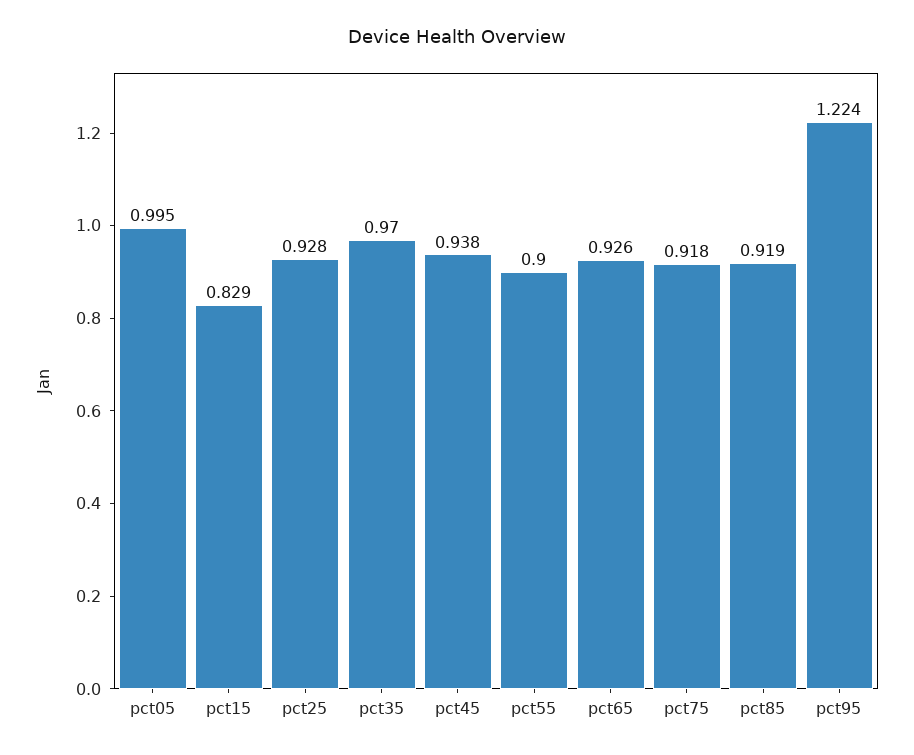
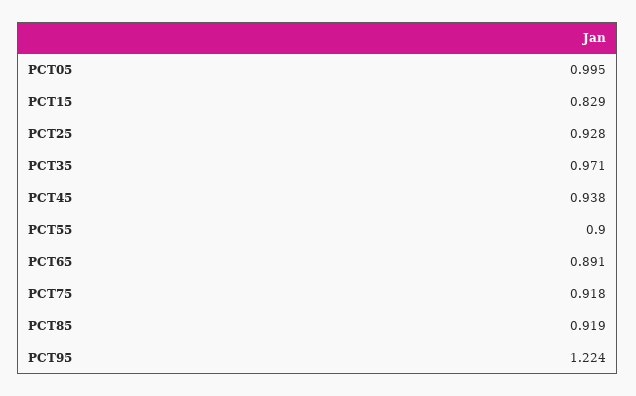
  {
    "pct05": 0.995,
    "pct15": 0.829,
    "pct25": 0.928,
-   "pct35": 0.97,
+   "pct35": 0.971,
    "pct45": 0.938,
    "pct55": 0.9,
-   "pct65": 0.926,
+   "pct65": 0.891,
    "pct75": 0.918,
    "pct85": 0.919,
    "pct95": 1.224
  }

